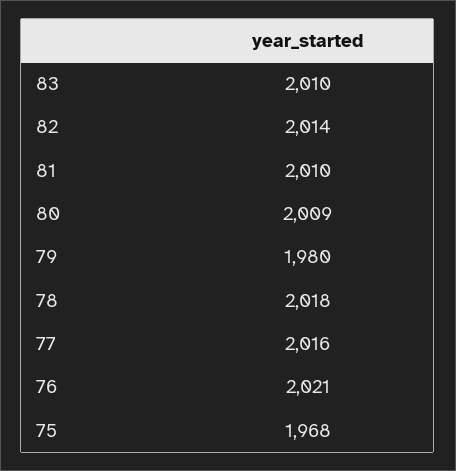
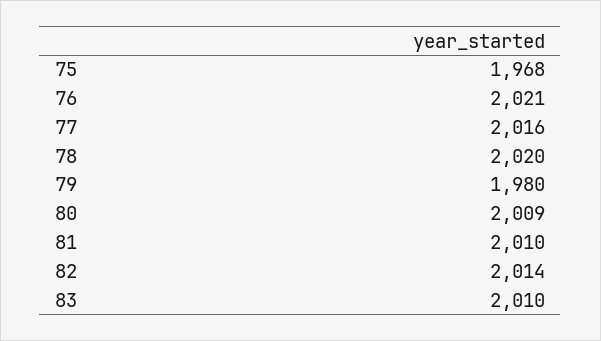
  {
    "83": 2010,
    "82": 2014,
    "81": 2010,
    "80": 2009,
    "79": 1980,
-   "78": 2018,
+   "78": 2020,
    "77": 2016,
    "76": 2021,
    "75": 1968
  }

